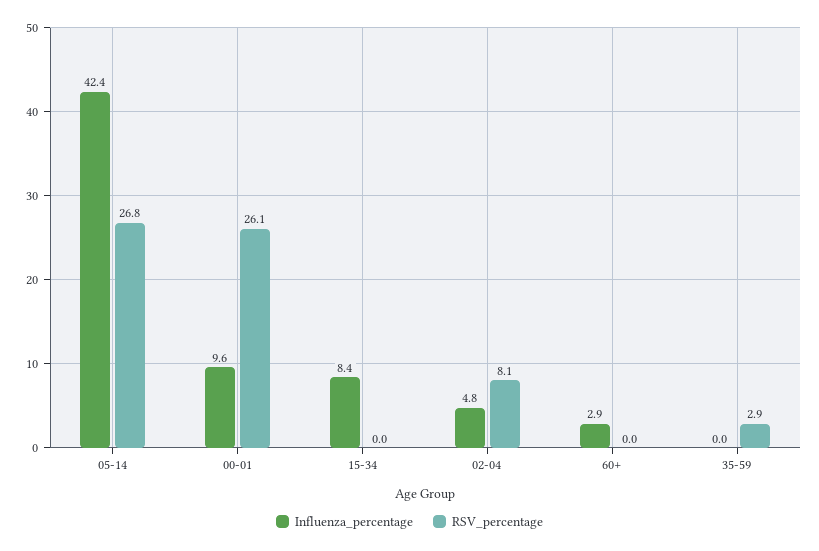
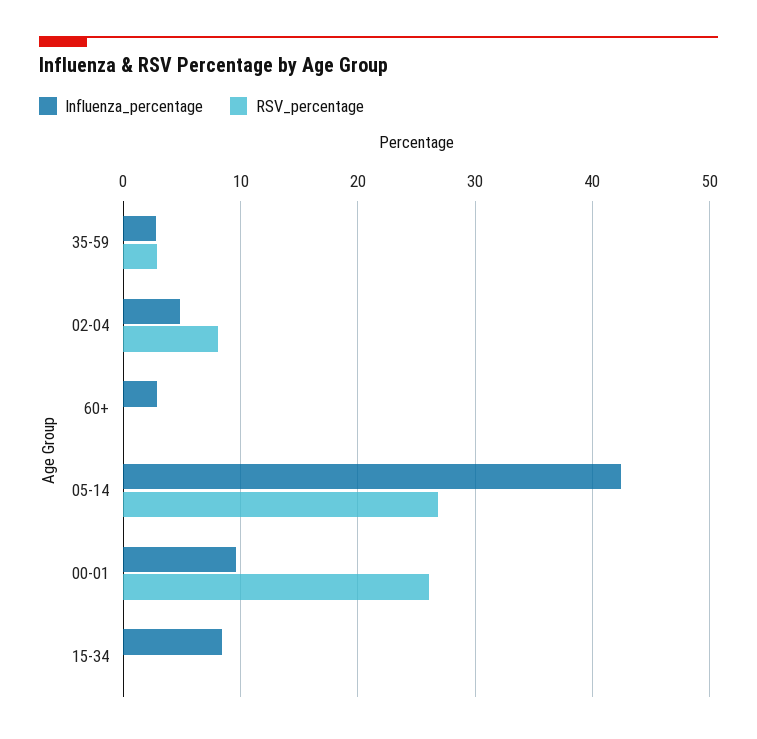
  {
    "Influenza_percentage": {
      "05-14": 42.4,
      "00-01": 9.6,
      "15-34": 8.4,
      "02-04": 4.8,
      "60+": 2.9,
-     "35-59": 0
+     "35-59": 3
    },
    "RSV_percentage": {
      "05-14": 26.8,
      "00-01": 26.1,
      "15-34": 0,
      "02-04": 8.1,
      "60+": 0,
      "35-59": 2.9
    }
  }

